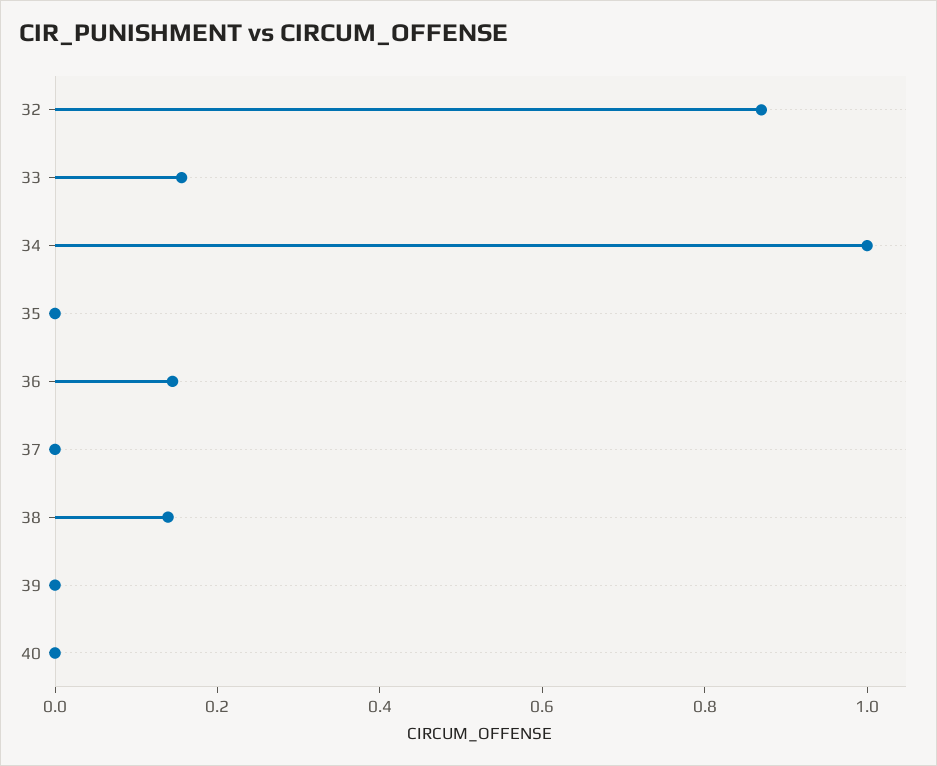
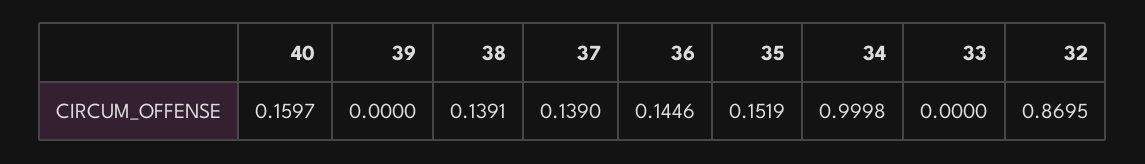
  {
    "32": 0.8695,
-   "33": 0.15,
+   "33": 0,
    "34": 0.9998,
-   "35": 0,
+   "35": 0.1519,
    "36": 0.1446,
-   "37": 0,
+   "37": 0.139,
    "38": 0.1391,
    "39": 0,
-   "40": 0
+   "40": 0.1597
  }

